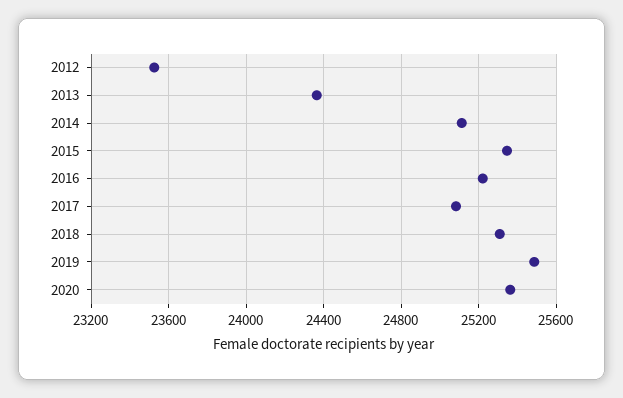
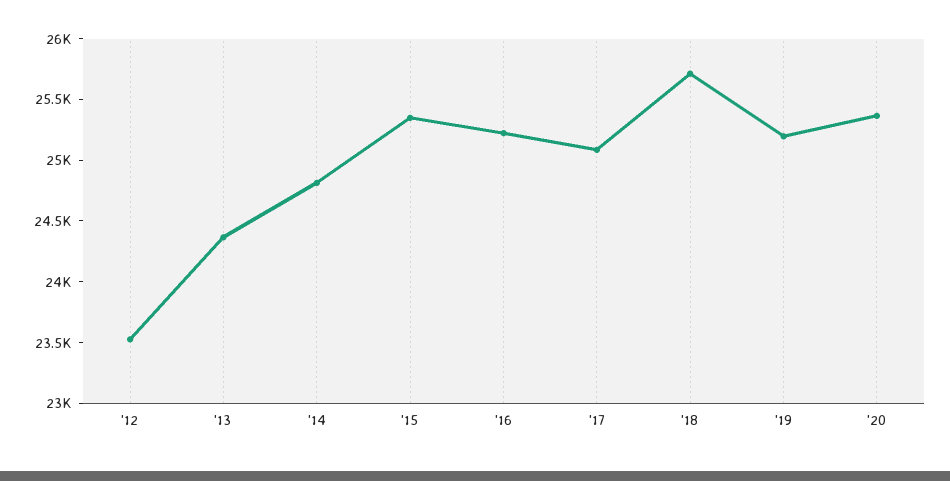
  {
    "2012": 23550,
    "2013": 24350,
-   "2014": 25100,
+   "2014": 24800,
    "2015": 25350,
    "2016": 25200,
    "2017": 25100,
-   "2018": 25300,
+   "2018": 25700,
-   "2019": 25500,
+   "2019": 25200,
    "2020": 25350
  }

